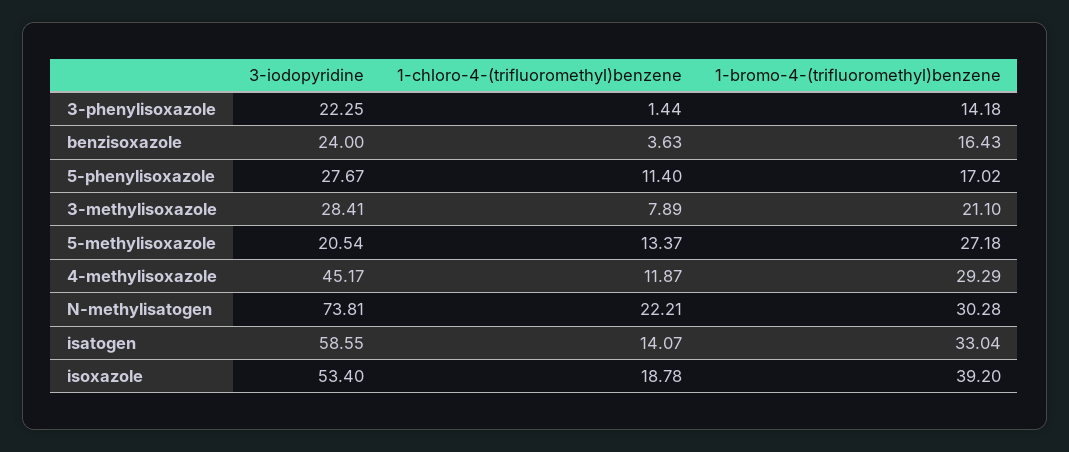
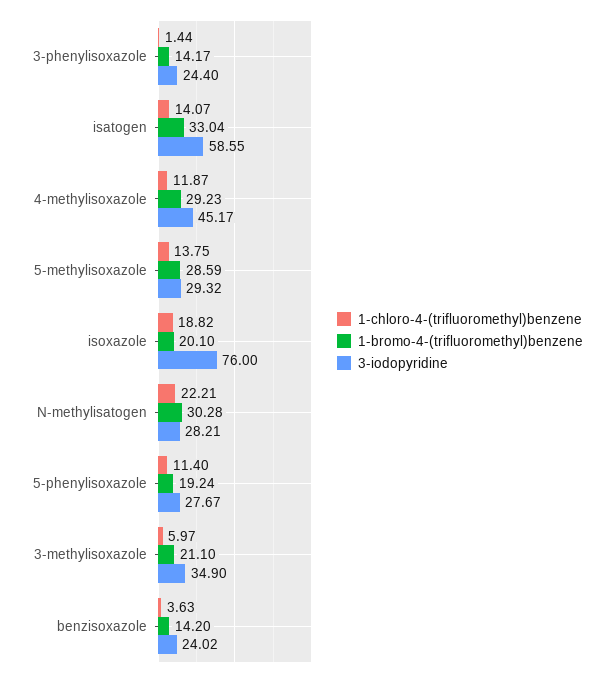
  {
    "3-iodopyridine": {
-     "3-phenylisoxazole": 22.25,
+     "3-phenylisoxazole": 24.4,
-     "benzisoxazole": 24,
+     "benzisoxazole": 24.02,
      "5-phenylisoxazole": 27.67,
-     "3-methylisoxazole": 28.41,
+     "3-methylisoxazole": 34.9,
-     "5-methylisoxazole": 20.54,
+     "5-methylisoxazole": 29.32,
      "4-methylisoxazole": 45.17,
-     "N-methylisatogen": 73.81,
+     "N-methylisatogen": 28.21,
      "isatogen": 58.55,
-     "isoxazole": 53.4
+     "isoxazole": 76
    },
    "1-chloro-4-(trifluoromethyl)benzene": {
      "3-phenylisoxazole": 1.44,
      "benzisoxazole": 3.63,
      "5-phenylisoxazole": 11.4,
-     "3-methylisoxazole": 7.89,
+     "3-methylisoxazole": 5.97,
-     "5-methylisoxazole": 13.37,
+     "5-methylisoxazole": 13.75,
      "4-methylisoxazole": 11.87,
      "N-methylisatogen": 22.21,
      "isatogen": 14.07,
-     "isoxazole": 18.78
+     "isoxazole": 18.82
    },
    "1-bromo-4-(trifluoromethyl)benzene": {
-     "3-phenylisoxazole": 14.18,
+     "3-phenylisoxazole": 14.17,
-     "benzisoxazole": 16.43,
+     "benzisoxazole": 14.2,
-     "5-phenylisoxazole": 17.02,
+     "5-phenylisoxazole": 19.24,
      "3-methylisoxazole": 21.1,
-     "5-methylisoxazole": 27.18,
+     "5-methylisoxazole": 28.59,
-     "4-methylisoxazole": 29.29,
+     "4-methylisoxazole": 29.23,
      "N-methylisatogen": 30.28,
      "isatogen": 33.04,
-     "isoxazole": 39.2
+     "isoxazole": 20.1
    }
  }

